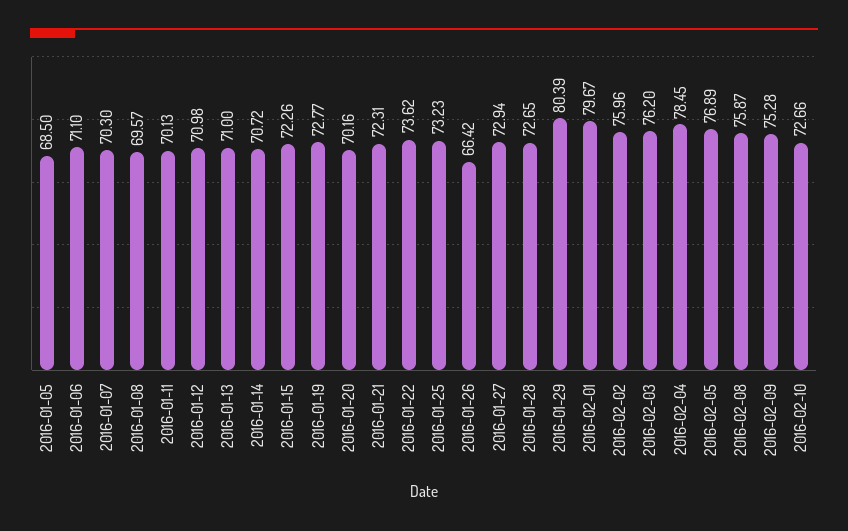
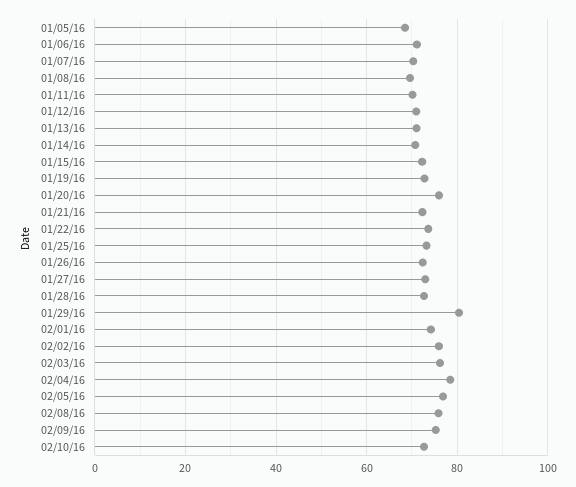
  {
    "2016-01-05": 68.5,
    "2016-01-06": 71.1,
    "2016-01-07": 70.3,
    "2016-01-08": 69.57,
    "2016-01-11": 70.13,
    "2016-01-12": 70.98,
    "2016-01-13": 71,
    "2016-01-14": 70.72,
    "2016-01-15": 72.26,
    "2016-01-19": 72.77,
-   "2016-01-20": 70.16,
+   "2016-01-20": 76,
    "2016-01-21": 72.31,
    "2016-01-22": 73.62,
    "2016-01-25": 73.23,
-   "2016-01-26": 66.42,
+   "2016-01-26": 72,
    "2016-01-27": 72.94,
    "2016-01-28": 72.65,
    "2016-01-29": 80.39,
-   "2016-02-01": 79.67,
+   "2016-02-01": 74,
    "2016-02-02": 75.96,
    "2016-02-03": 76.2,
    "2016-02-04": 78.45,
    "2016-02-05": 76.89,
    "2016-02-08": 75.87,
    "2016-02-09": 75.28,
    "2016-02-10": 72.66
  }

